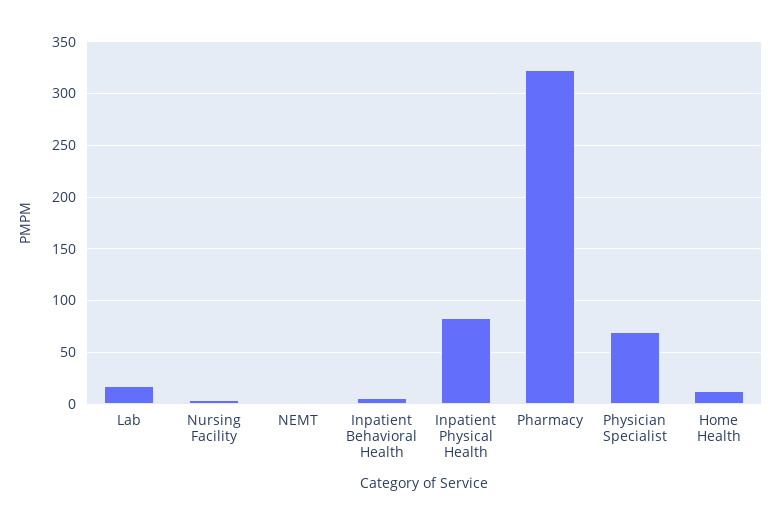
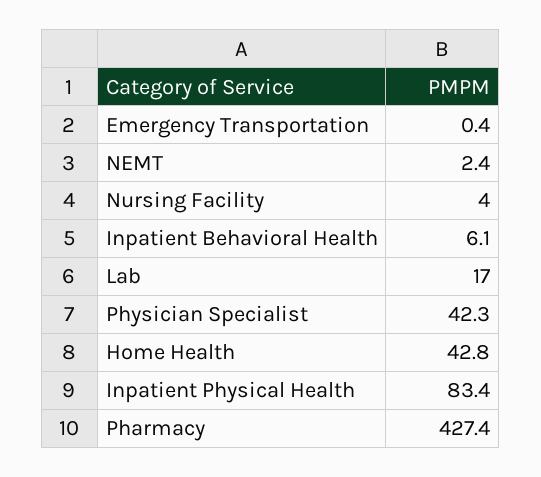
  {
    "Lab": 17,
    "Nursing Facility": 4,
    "NEMT": 2.4,
    "Inpatient Behavioral Health": 6.1,
    "Inpatient Physical Health": 83.4,
-   "Pharmacy": 320,
+   "Pharmacy": 427.4,
-   "Physician Specialist": 70,
+   "Physician Specialist": 42.3,
-   "Home Health": 10
+   "Home Health": 42.8,
+   "Emergency Transportation": 0.4
  }

